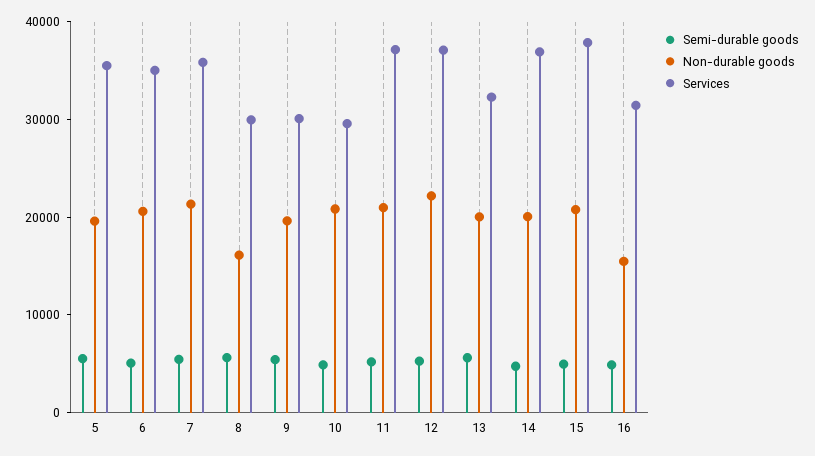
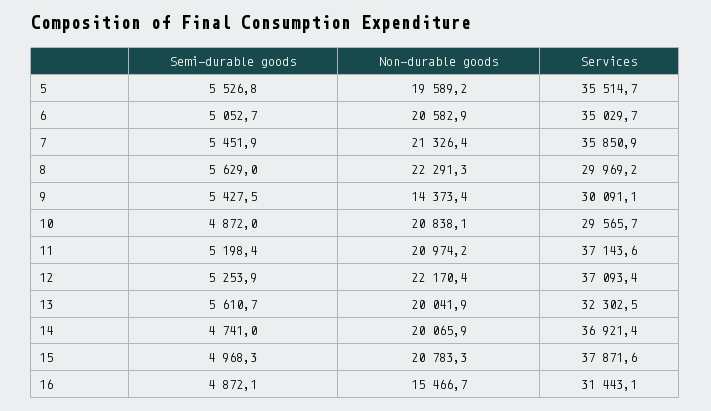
  {
    "Semi-durable goods": {
      "5": 5526.8,
      "6": 5052.7,
      "7": 5451.9,
      "8": 5629,
      "9": 5427.5,
      "10": 4872,
      "11": 5198.4,
      "12": 5253.9,
      "13": 5610.7,
      "14": 4741,
      "15": 4968.3,
      "16": 4872.1
    },
    "Non-durable goods": {
      "5": 19589.2,
      "6": 20582.9,
      "7": 21326.4,
-     "8": 16000,
+     "8": 22291.3,
-     "9": 20000,
+     "9": 14373.4,
      "10": 20838.1,
      "11": 20974.2,
      "12": 22170.4,
      "13": 20041.9,
      "14": 20065.9,
      "15": 20783.3,
      "16": 15466.7
    },
    "Services": {
      "5": 35514.7,
      "6": 35029.7,
      "7": 35850.9,
      "8": 29969.2,
      "9": 30091.1,
      "10": 29565.7,
      "11": 37143.6,
      "12": 37093.4,
      "13": 32302.5,
      "14": 36921.4,
      "15": 37871.6,
      "16": 31443.1
    }
  }

